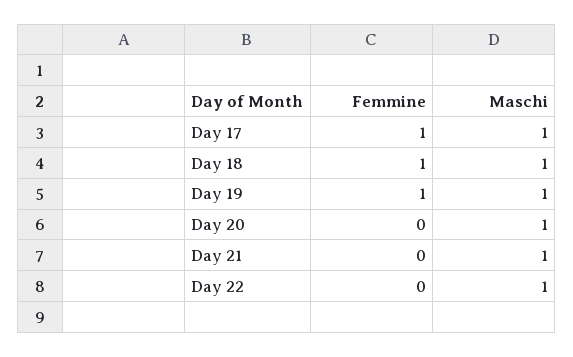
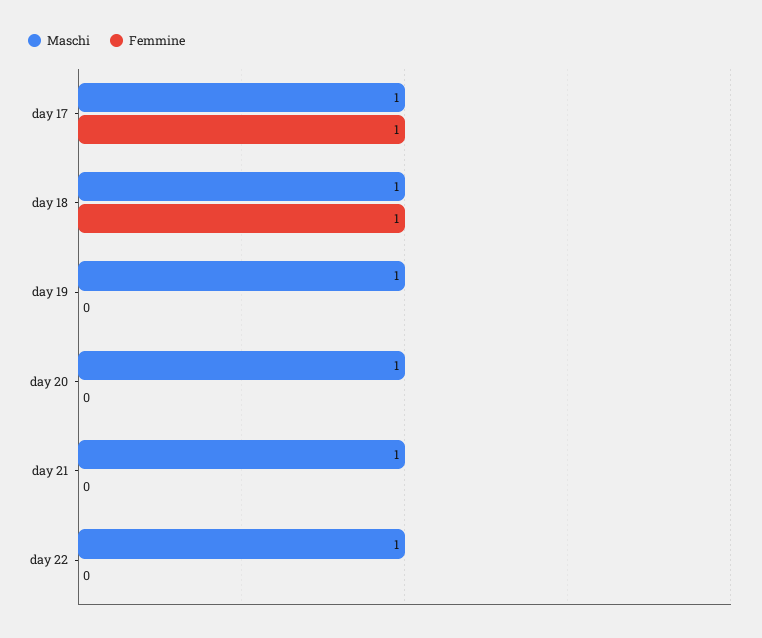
  {
    "Femmine": {
      "Day 17": 1,
      "Day 18": 1,
-     "Day 19": 1,
+     "Day 19": 0,
      "Day 20": 0,
      "Day 21": 0,
      "Day 22": 0
    },
    "Maschi": {
      "Day 17": 1,
      "Day 18": 1,
      "Day 19": 1,
      "Day 20": 1,
      "Day 21": 1,
      "Day 22": 1
    }
  }

